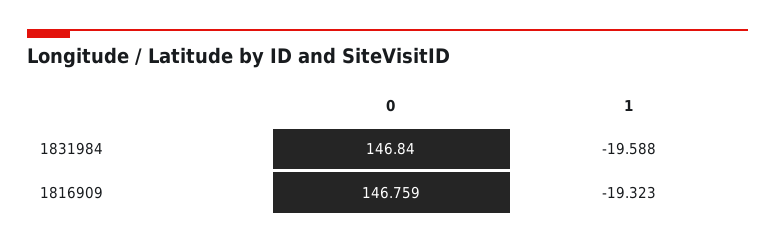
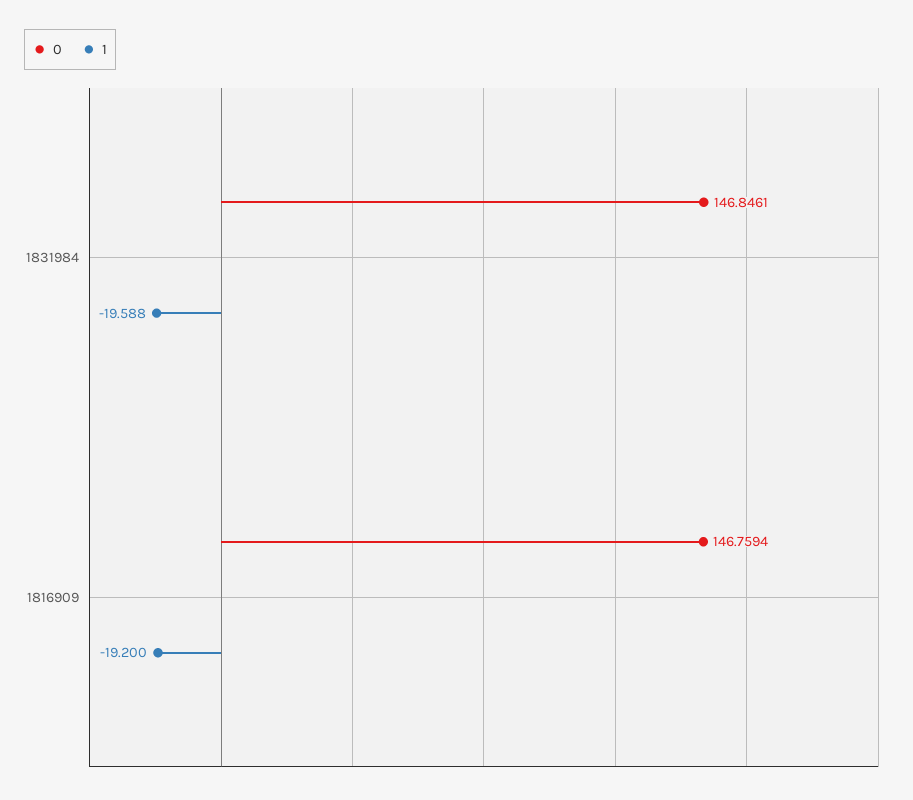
  {
    "0": {
-     "1831984": 146.84,
+     "1831984": 146.8461,
      "1816909": 146.7594
    },
    "1": {
      "1831984": -19.588,
-     "1816909": -19.323
+     "1816909": -19.2
    }
  }

